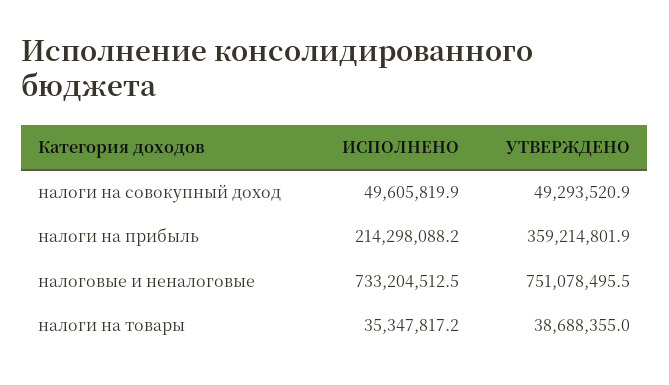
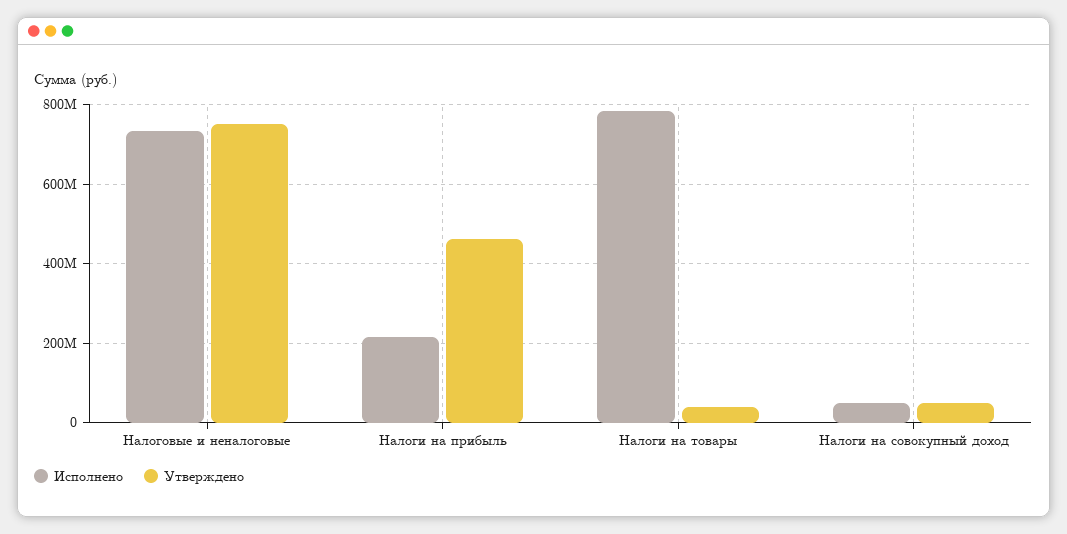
  {
    "ИСПОЛНЕНО": {
      "налоги на совокупный доход": 49605819.9,
      "налоги на прибыль": 214298088.2,
      "налоговые и неналоговые": 733204512.5,
-     "налоги на товары": 35347817.2
+     "налоги на товары": 780000000
    },
    "УТВЕРЖДЕНО": {
      "налоги на совокупный доход": 49293520.9,
-     "налоги на прибыль": 359214801.9,
+     "налоги на прибыль": 460000000,
      "налоговые и неналоговые": 751078495.5,
      "налоги на товары": 38688355
    }
  }

